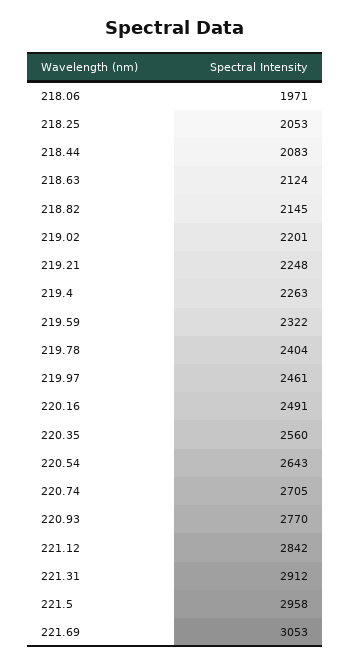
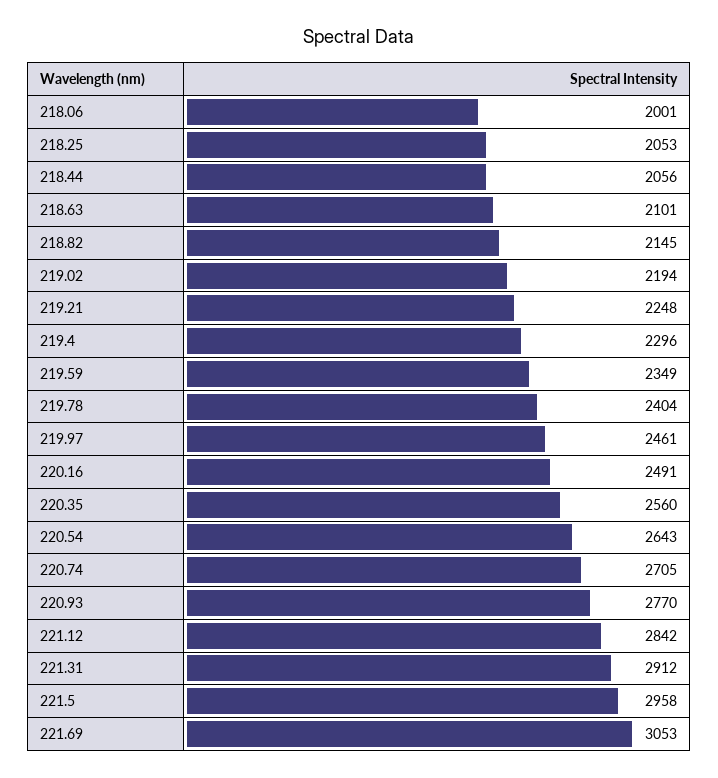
  {
-   "218.06": 1971,
+   "218.06": 2001,
    "218.25": 2053,
-   "218.44": 2083,
+   "218.44": 2056,
-   "218.63": 2124,
+   "218.63": 2101,
    "218.82": 2145,
-   "219.02": 2201,
+   "219.02": 2194,
    "219.21": 2248,
-   "219.4": 2263,
+   "219.4": 2296,
-   "219.59": 2322,
+   "219.59": 2349,
    "219.78": 2404,
    "219.97": 2461,
    "220.16": 2491,
    "220.35": 2560,
    "220.54": 2643,
    "220.74": 2705,
    "220.93": 2770,
    "221.12": 2842,
    "221.31": 2912,
    "221.5": 2958,
    "221.69": 3053
  }

